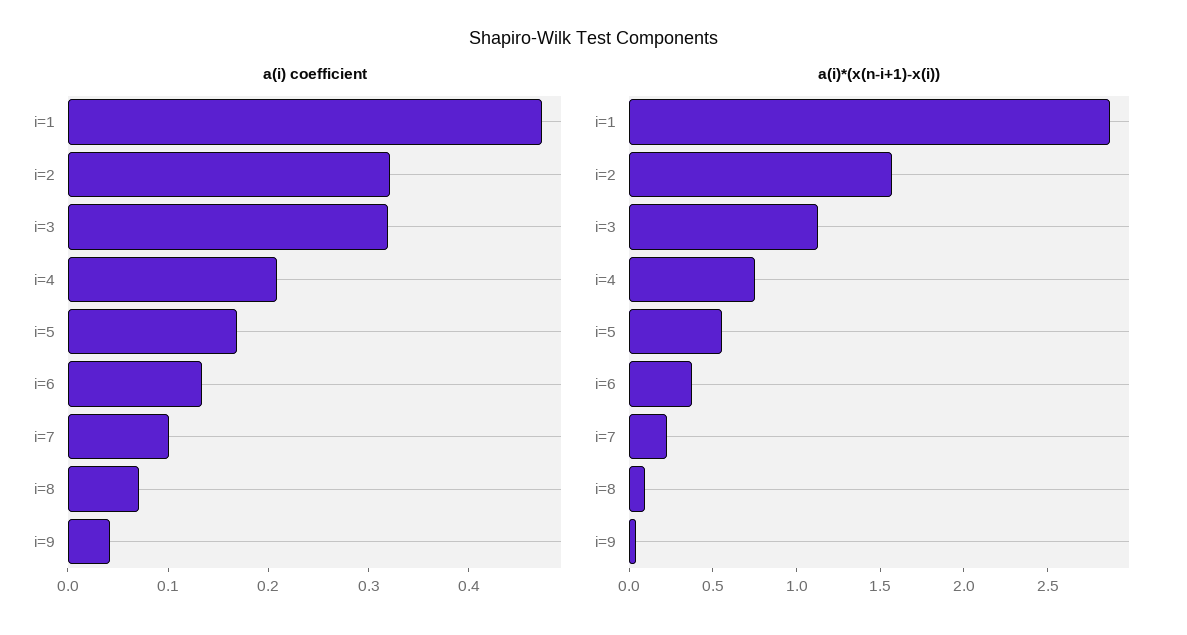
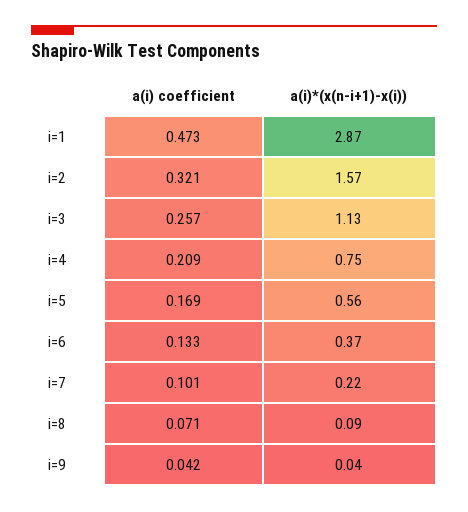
  {
    "a(i) coefficient": {
      "i=1": 0.473,
      "i=2": 0.321,
-     "i=3": 0.32,
+     "i=3": 0.257,
      "i=4": 0.209,
      "i=5": 0.169,
      "i=6": 0.133,
      "i=7": 0.101,
      "i=8": 0.071,
      "i=9": 0.042
    },
    "a(i)*(x(n-i+1)-x(i))": {
      "i=1": 2.87,
      "i=2": 1.57,
      "i=3": 1.13,
      "i=4": 0.75,
      "i=5": 0.56,
      "i=6": 0.37,
      "i=7": 0.22,
      "i=8": 0.09,
      "i=9": 0.04
    }
  }

